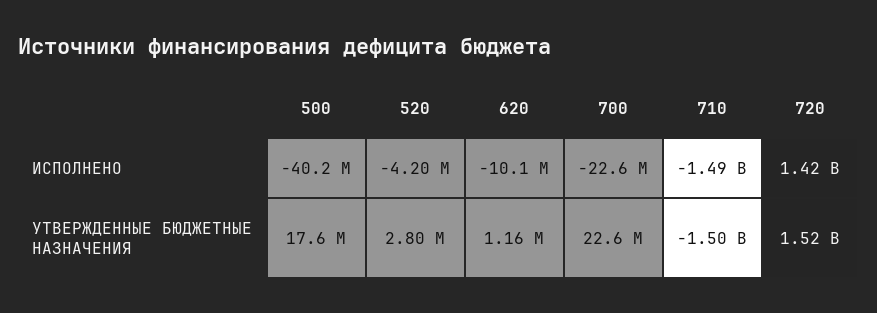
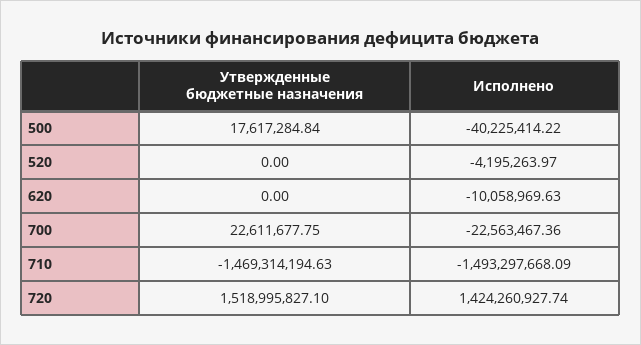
  {
    "500": {
      "ИСПОЛНЕНО": -40225414.22,
      "УТВЕРЖДЕННЫЕ БЮДЖЕТНЫЕ НАЗНАЧЕНИЯ": 17617284.84
    },
    "520": {
      "ИСПОЛНЕНО": -4195263.97,
-     "УТВЕРЖДЕННЫЕ БЮДЖЕТНЫЕ НАЗНАЧЕНИЯ": 2800000
+     "УТВЕРЖДЕННЫЕ БЮДЖЕТНЫЕ НАЗНАЧЕНИЯ": 0
    },
    "620": {
      "ИСПОЛНЕНО": -10058969.63,
-     "УТВЕРЖДЕННЫЕ БЮДЖЕТНЫЕ НАЗНАЧЕНИЯ": 1160000
+     "УТВЕРЖДЕННЫЕ БЮДЖЕТНЫЕ НАЗНАЧЕНИЯ": 0
    },
    "700": {
      "ИСПОЛНЕНО": -22563467.36,
      "УТВЕРЖДЕННЫЕ БЮДЖЕТНЫЕ НАЗНАЧЕНИЯ": 22611677.75
    },
    "710": {
      "ИСПОЛНЕНО": -1493297668.09,
-     "УТВЕРЖДЕННЫЕ БЮДЖЕТНЫЕ НАЗНАЧЕНИЯ": -1500000000
+     "УТВЕРЖДЕННЫЕ БЮДЖЕТНЫЕ НАЗНАЧЕНИЯ": -1469314194.63
    },
    "720": {
      "ИСПОЛНЕНО": 1424260927.74,
      "УТВЕРЖДЕННЫЕ БЮДЖЕТНЫЕ НАЗНАЧЕНИЯ": 1518995827.1
    }
  }

